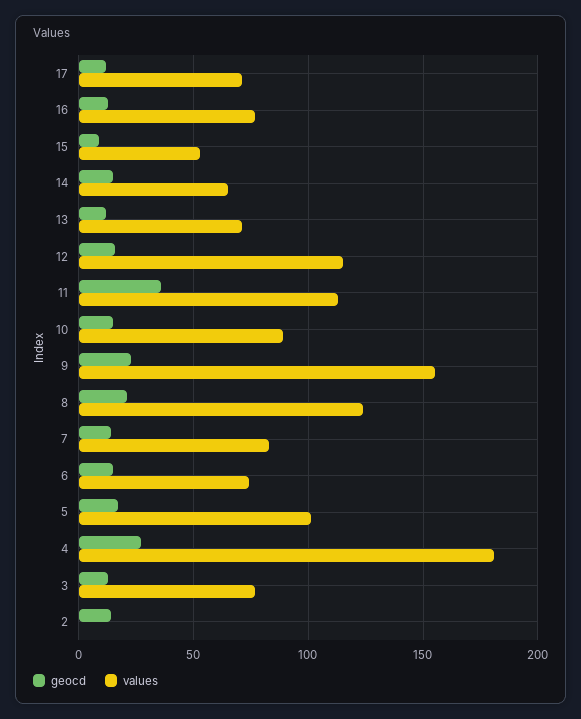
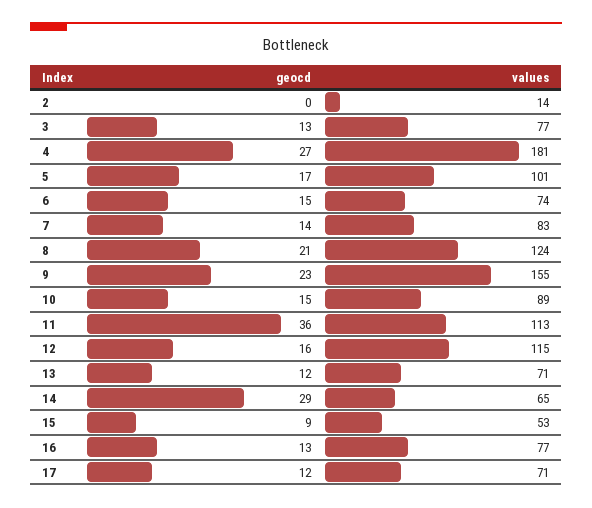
  {
    "geocd": {
      "17": 12,
      "16": 13,
      "15": 9,
-     "14": 15,
+     "14": 29,
      "13": 12,
      "12": 16,
      "11": 36,
      "10": 15,
      "9": 23,
      "8": 21,
      "7": 14,
      "6": 15,
      "5": 17,
      "4": 27,
      "3": 13,
-     "2": 15
+     "2": 0
    },
    "values": {
      "17": 71,
      "16": 77,
      "15": 53,
      "14": 65,
      "13": 71,
      "12": 115,
      "11": 113,
      "10": 89,
      "9": 155,
      "8": 124,
      "7": 83,
      "6": 74,
      "5": 101,
      "4": 181,
      "3": 77,
-     "2": 0
+     "2": 14
    }
  }

